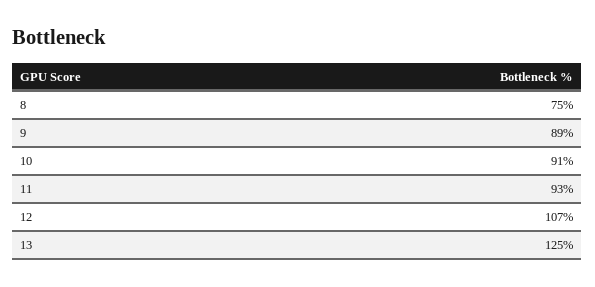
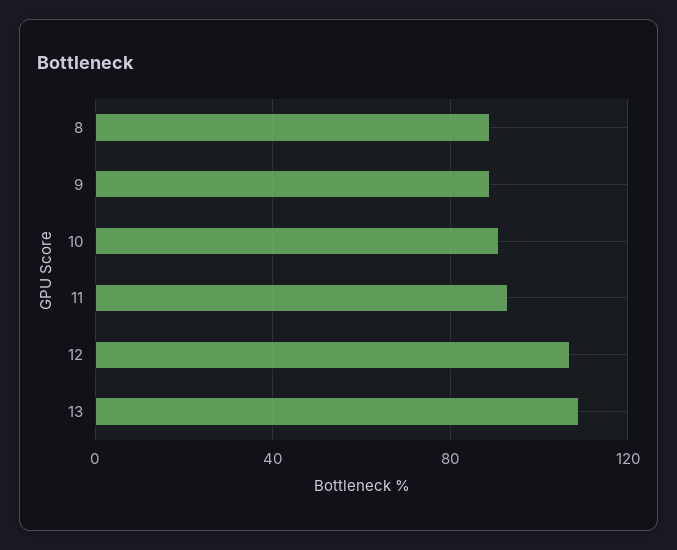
  {
-   "8": 75,
+   "8": 90,
    "9": 89,
    "10": 91,
    "11": 93,
    "12": 107,
-   "13": 125
+   "13": 110
  }

